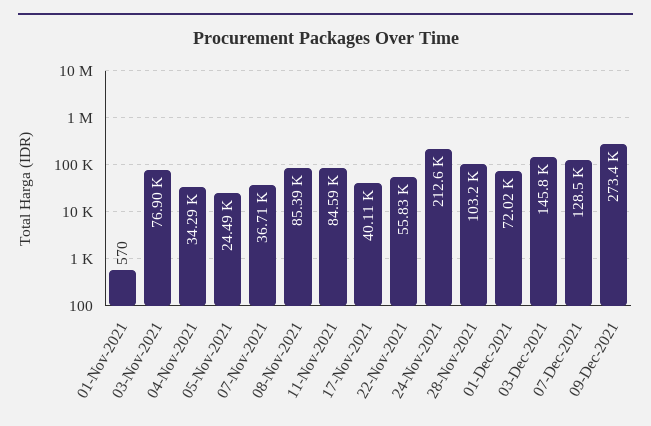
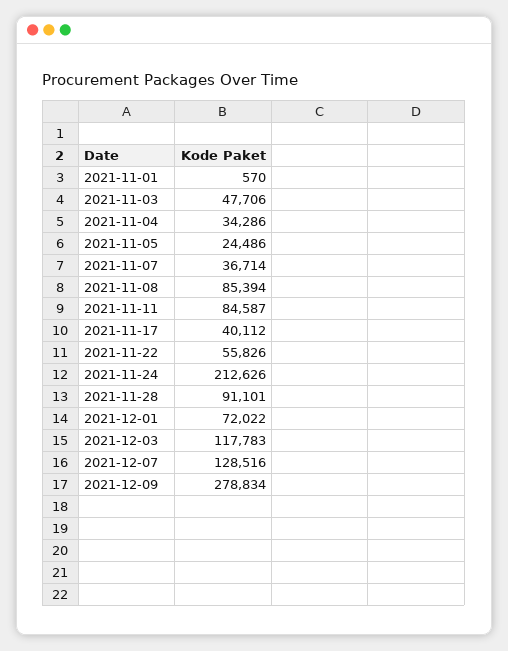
  {
    "01-Nov-2021": 570,
-   "03-Nov-2021": 76900,
+   "03-Nov-2021": 47706,
    "04-Nov-2021": 34286,
    "05-Nov-2021": 24486,
    "07-Nov-2021": 36714,
    "08-Nov-2021": 85394,
    "11-Nov-2021": 84587,
    "17-Nov-2021": 40112,
    "22-Nov-2021": 55826,
    "24-Nov-2021": 212626,
-   "28-Nov-2021": 103200,
+   "28-Nov-2021": 91101,
    "01-Dec-2021": 72022,
-   "03-Dec-2021": 145800,
+   "03-Dec-2021": 117783,
    "07-Dec-2021": 128516,
-   "09-Dec-2021": 273400
+   "09-Dec-2021": 278834
  }

